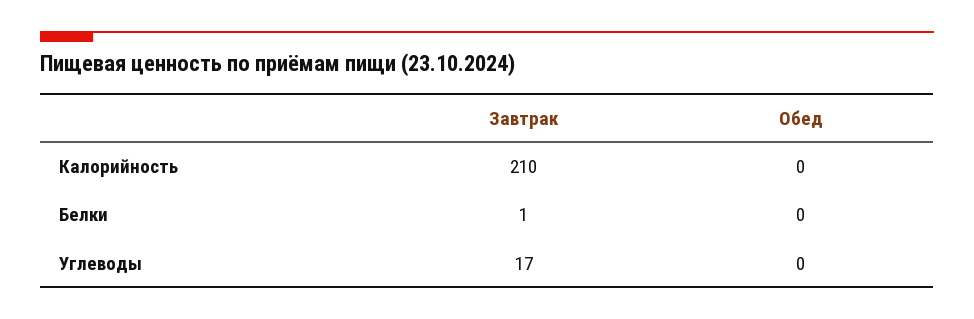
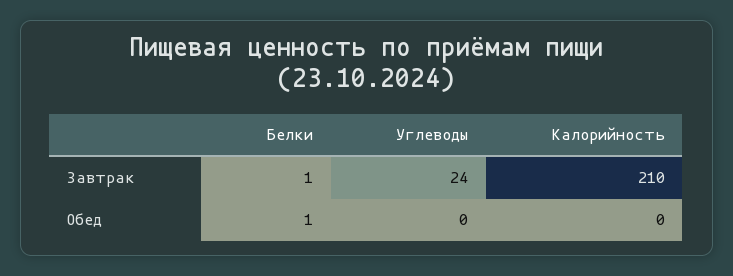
  {
    "Завтрак": {
      "Калорийность": 210,
      "Белки": 1,
-     "Углеводы": 17
+     "Углеводы": 24
    },
    "Обед": {
      "Калорийность": 0,
-     "Белки": 0,
+     "Белки": 1,
      "Углеводы": 0
    }
  }

